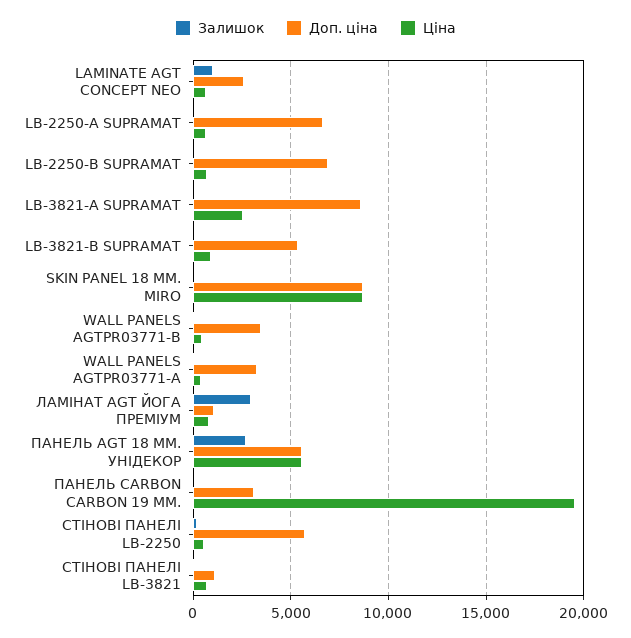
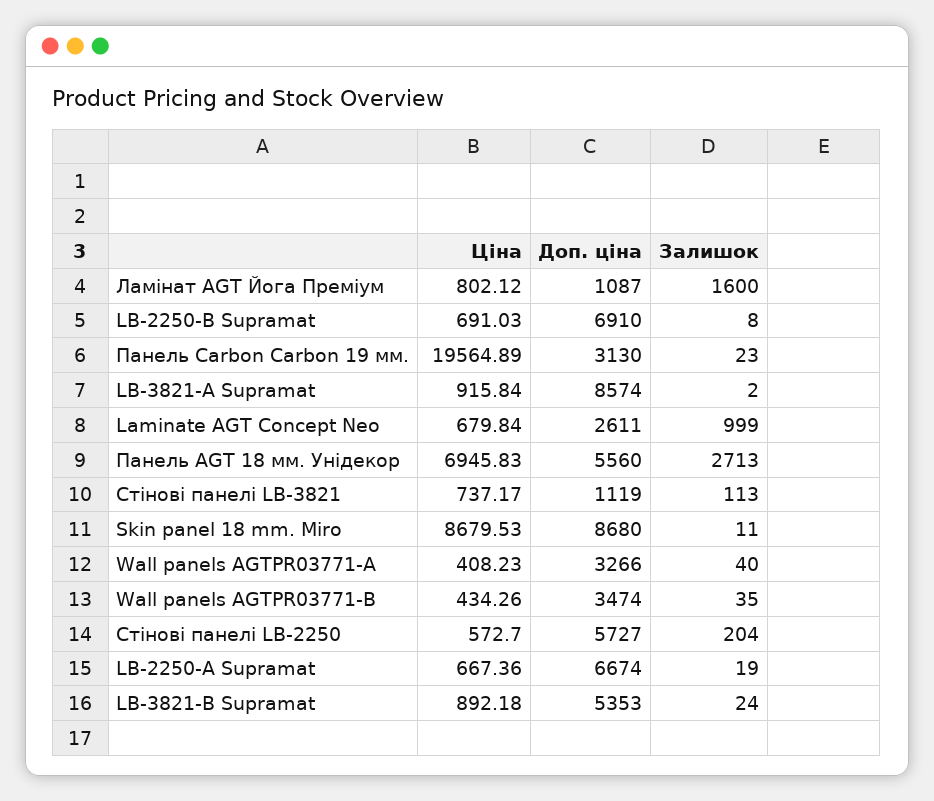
  {
    "Залишок": {
      "LAMINATE AGT CONCEPT NEO": 999,
      "LB-2250-А SUPRAMAT": 19,
      "LB-2250-В SUPRAMAT": 8,
      "LB-3821-А SUPRAMAT": 2,
      "LB-3821-В SUPRAMAT": 24,
      "SKIN PANEL 18 MM. MIRO": 11,
      "WALL PANELS AGTPR03771-B": 35,
      "WALL PANELS AGTPR03771-А": 40,
-     "ЛАМІНАТ AGT ЙОГА ПРЕМІУМ": 3000,
+     "ЛАМІНАТ AGT ЙОГА ПРЕМІУМ": 1600,
      "ПАНЕЛЬ AGT 18 ММ. УНІДЕКОР": 2713,
      "ПАНЕЛЬ CARBON CARBON 19 ММ.": 23,
      "СТІНОВІ ПАНЕЛІ LB-2250": 204,
      "СТІНОВІ ПАНЕЛІ LB-3821": 113
    },
    "Доп. ціна": {
      "LAMINATE AGT CONCEPT NEO": 2611,
      "LB-2250-А SUPRAMAT": 6674,
      "LB-2250-В SUPRAMAT": 6910,
      "LB-3821-А SUPRAMAT": 8574,
      "LB-3821-В SUPRAMAT": 5353,
      "SKIN PANEL 18 MM. MIRO": 8680,
      "WALL PANELS AGTPR03771-B": 3474,
      "WALL PANELS AGTPR03771-А": 3266,
      "ЛАМІНАТ AGT ЙОГА ПРЕМІУМ": 1087,
      "ПАНЕЛЬ AGT 18 ММ. УНІДЕКОР": 5560,
      "ПАНЕЛЬ CARBON CARBON 19 ММ.": 3130,
      "СТІНОВІ ПАНЕЛІ LB-2250": 5727,
      "СТІНОВІ ПАНЕЛІ LB-3821": 1119
    },
    "Ціна": {
      "LAMINATE AGT CONCEPT NEO": 679.84,
      "LB-2250-А SUPRAMAT": 667.36,
      "LB-2250-В SUPRAMAT": 691.03,
-     "LB-3821-А SUPRAMAT": 2500,
+     "LB-3821-А SUPRAMAT": 915.84,
      "LB-3821-В SUPRAMAT": 892.18,
      "SKIN PANEL 18 MM. MIRO": 8679.53,
      "WALL PANELS AGTPR03771-B": 434.26,
      "WALL PANELS AGTPR03771-А": 408.23,
      "ЛАМІНАТ AGT ЙОГА ПРЕМІУМ": 802.12,
-     "ПАНЕЛЬ AGT 18 ММ. УНІДЕКОР": 5500,
+     "ПАНЕЛЬ AGT 18 ММ. УНІДЕКОР": 6945.83,
      "ПАНЕЛЬ CARBON CARBON 19 ММ.": 19564.89,
      "СТІНОВІ ПАНЕЛІ LB-2250": 572.7,
      "СТІНОВІ ПАНЕЛІ LB-3821": 737.17
    }
  }

